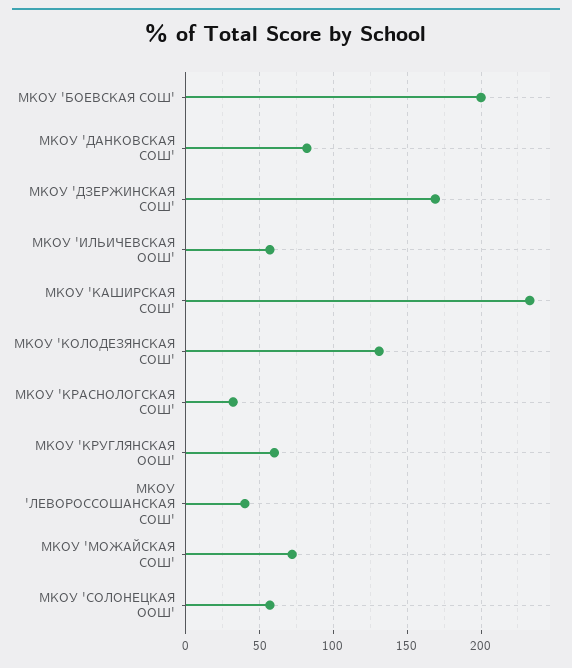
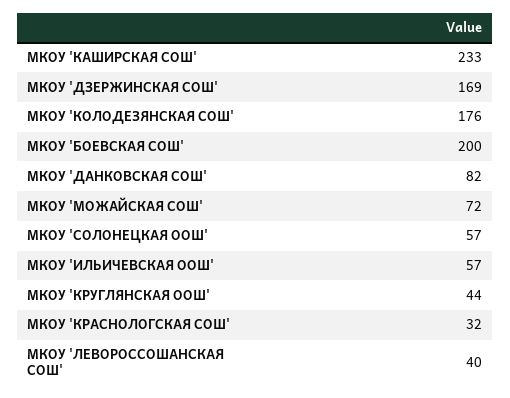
  {
    "МКОУ 'БОЕВСКАЯ СОШ'": 200,
    "МКОУ 'ДАНКОВСКАЯ СОШ'": 82,
    "МКОУ 'ДЗЕРЖИНСКАЯ СОШ'": 169,
    "МКОУ 'ИЛЬИЧЕВСКАЯ ООШ'": 57,
    "МКОУ 'КАШИРСКАЯ СОШ'": 233,
-   "МКОУ 'КОЛОДЕЗЯНСКАЯ СОШ'": 130,
+   "МКОУ 'КОЛОДЕЗЯНСКАЯ СОШ'": 176,
    "МКОУ 'КРАСНОЛОГСКАЯ СОШ'": 32,
-   "МКОУ 'КРУГЛЯНСКАЯ ООШ'": 60,
+   "МКОУ 'КРУГЛЯНСКАЯ ООШ'": 44,
    "МКОУ 'ЛЕВОРОССОШАНСКАЯ СОШ'": 40,
    "МКОУ 'МОЖАЙСКАЯ СОШ'": 72,
    "МКОУ 'СОЛОНЕЦКАЯ ООШ'": 57
  }

